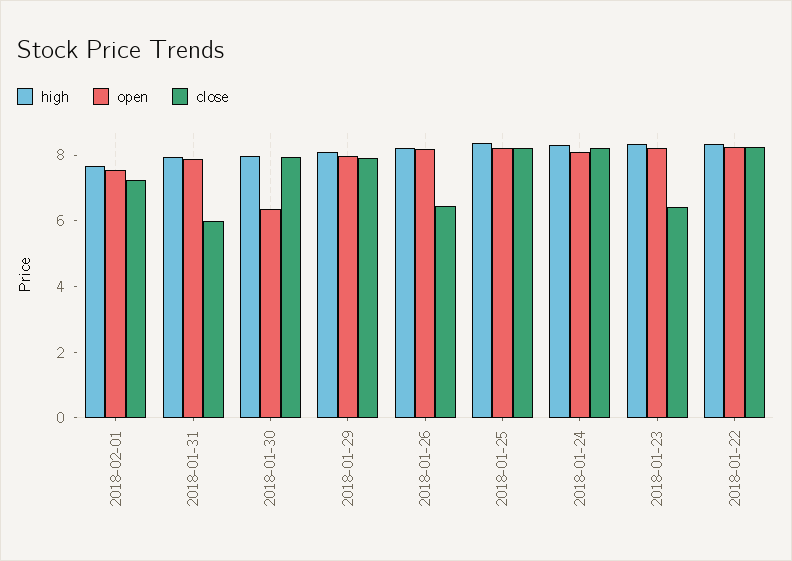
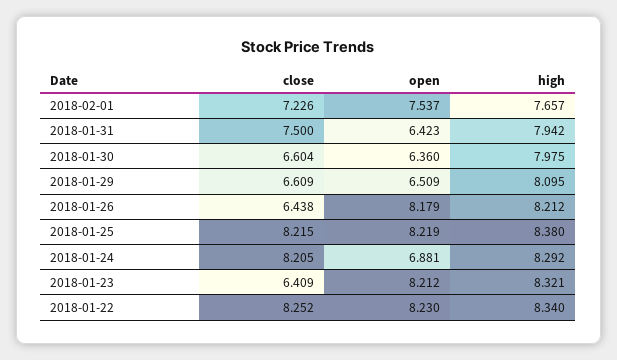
  {
    "high": {
      "2018-02-01": 7.657,
      "2018-01-31": 7.942,
      "2018-01-30": 7.975,
      "2018-01-29": 8.095,
      "2018-01-26": 8.212,
      "2018-01-25": 8.38,
      "2018-01-24": 8.292,
      "2018-01-23": 8.321,
      "2018-01-22": 8.34
    },
    "open": {
      "2018-02-01": 7.537,
-     "2018-01-31": 8,
+     "2018-01-31": 6.423,
      "2018-01-30": 6.36,
-     "2018-01-29": 8,
+     "2018-01-29": 6.509,
      "2018-01-26": 8.179,
      "2018-01-25": 8.219,
-     "2018-01-24": 8,
+     "2018-01-24": 6.881,
      "2018-01-23": 8.212,
      "2018-01-22": 8.23
    },
    "close": {
      "2018-02-01": 7.226,
-     "2018-01-31": 6,
+     "2018-01-31": 7.5,
-     "2018-01-30": 8,
+     "2018-01-30": 6.604,
-     "2018-01-29": 8,
+     "2018-01-29": 6.609,
      "2018-01-26": 6.438,
      "2018-01-25": 8.215,
      "2018-01-24": 8.205,
      "2018-01-23": 6.409,
      "2018-01-22": 8.252
    }
  }

